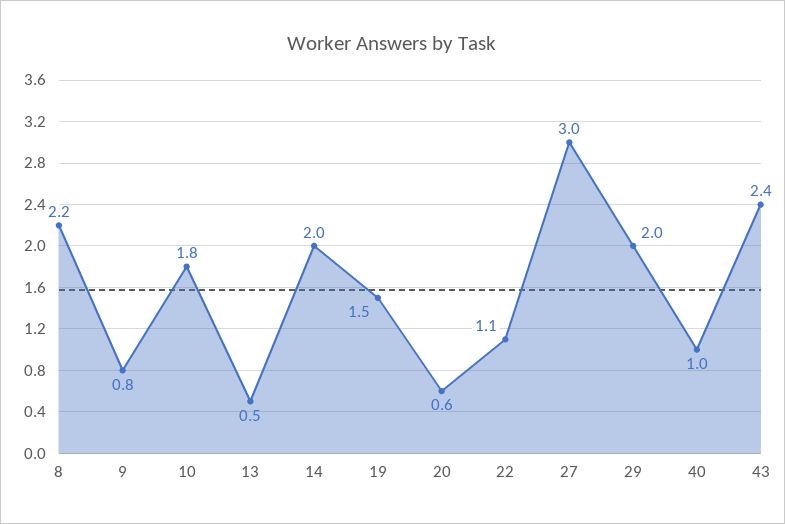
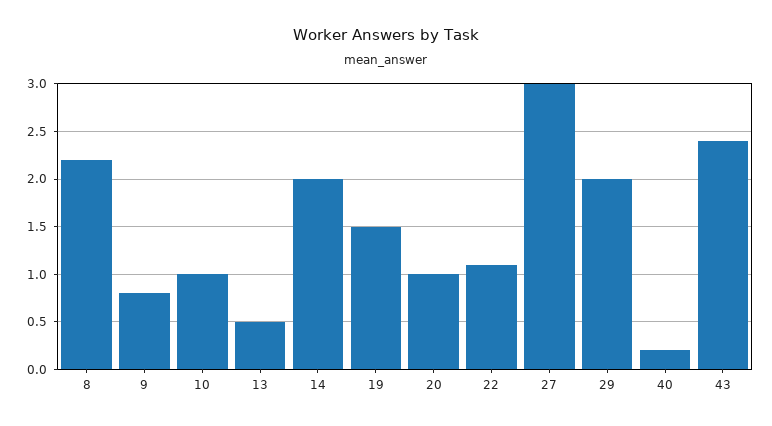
  {
    "8": 2.2,
    "9": 0.8,
-   "10": 1.8,
+   "10": 1,
    "13": 0.5,
    "14": 2,
    "19": 1.5,
-   "20": 0.6,
+   "20": 1,
    "22": 1.1,
    "27": 3,
    "29": 2,
-   "40": 1,
+   "40": 0.2,
    "43": 2.4
  }

